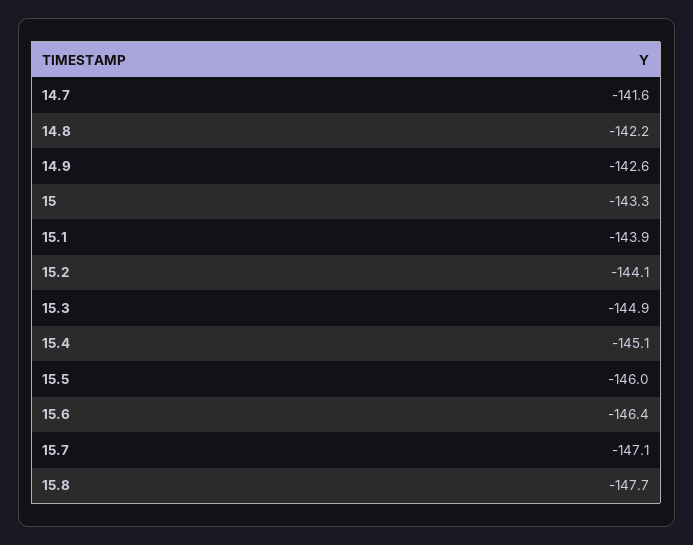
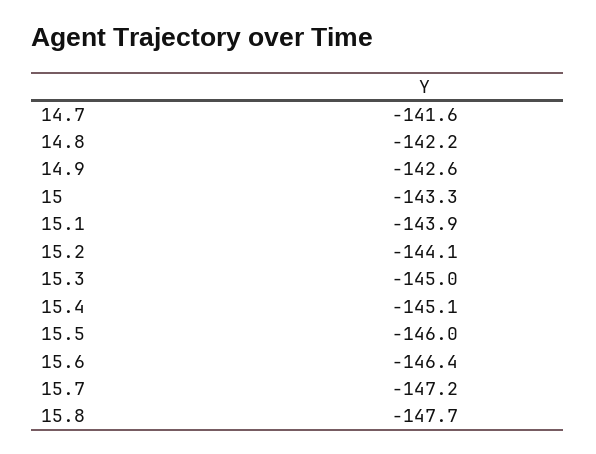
  {
    "14.7": -141.6,
    "14.8": -142.2,
    "14.9": -142.6,
    "15": -143.3,
    "15.1": -143.9,
    "15.2": -144.1,
-   "15.3": -144.9,
+   "15.3": -145,
    "15.4": -145.1,
    "15.5": -146,
    "15.6": -146.4,
-   "15.7": -147.1,
+   "15.7": -147.2,
    "15.8": -147.7
  }

